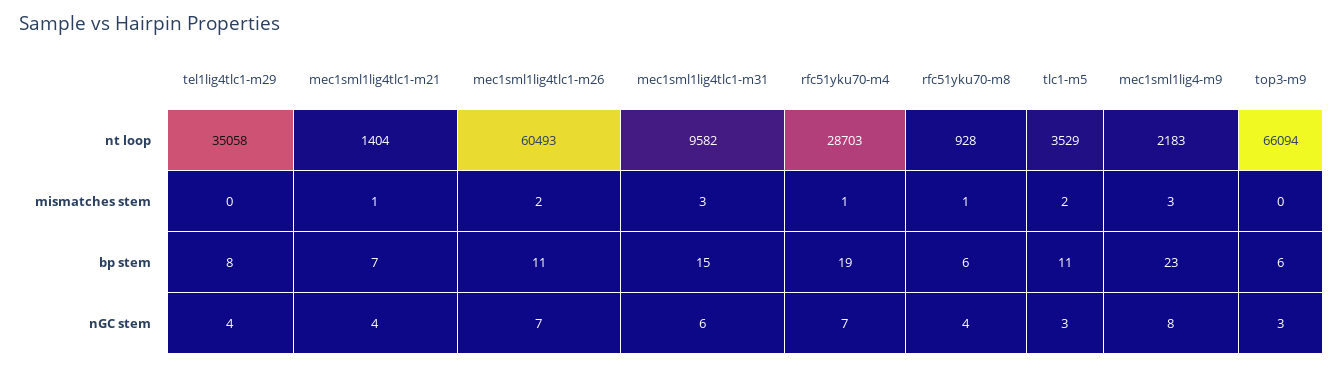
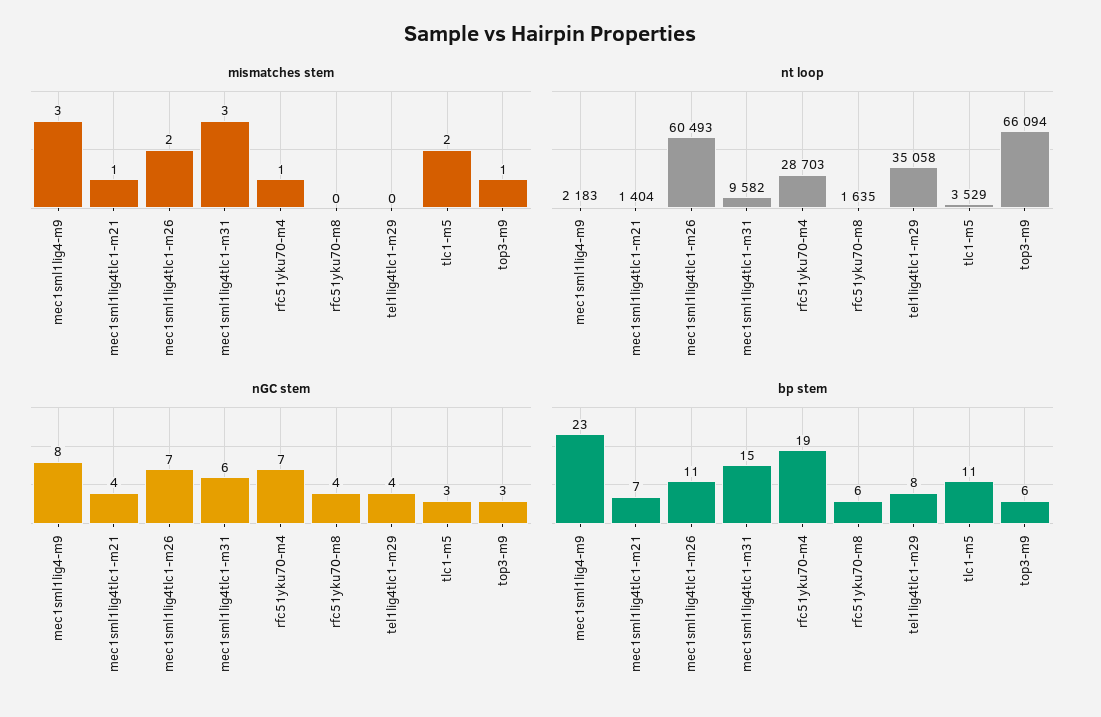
  {
    "nt loop": {
      "tel1lig4tlc1-m29": 35058,
      "mec1sml1lig4tlc1-m21": 1404,
      "mec1sml1lig4tlc1-m26": 60493,
      "mec1sml1lig4tlc1-m31": 9582,
      "rfc51yku70-m4": 28703,
-     "rfc51yku70-m8": 928,
+     "rfc51yku70-m8": 1635,
      "tlc1-m5": 3529,
      "mec1sml1lig4-m9": 2183,
      "top3-m9": 66094
    },
    "mismatches stem": {
      "tel1lig4tlc1-m29": 0,
      "mec1sml1lig4tlc1-m21": 1,
      "mec1sml1lig4tlc1-m26": 2,
      "mec1sml1lig4tlc1-m31": 3,
      "rfc51yku70-m4": 1,
-     "rfc51yku70-m8": 1,
+     "rfc51yku70-m8": 0,
      "tlc1-m5": 2,
      "mec1sml1lig4-m9": 3,
-     "top3-m9": 0
+     "top3-m9": 1
    },
    "bp stem": {
      "tel1lig4tlc1-m29": 8,
      "mec1sml1lig4tlc1-m21": 7,
      "mec1sml1lig4tlc1-m26": 11,
      "mec1sml1lig4tlc1-m31": 15,
      "rfc51yku70-m4": 19,
      "rfc51yku70-m8": 6,
      "tlc1-m5": 11,
      "mec1sml1lig4-m9": 23,
      "top3-m9": 6
    },
    "nGC stem": {
      "tel1lig4tlc1-m29": 4,
      "mec1sml1lig4tlc1-m21": 4,
      "mec1sml1lig4tlc1-m26": 7,
      "mec1sml1lig4tlc1-m31": 6,
      "rfc51yku70-m4": 7,
      "rfc51yku70-m8": 4,
      "tlc1-m5": 3,
      "mec1sml1lig4-m9": 8,
      "top3-m9": 3
    }
  }

